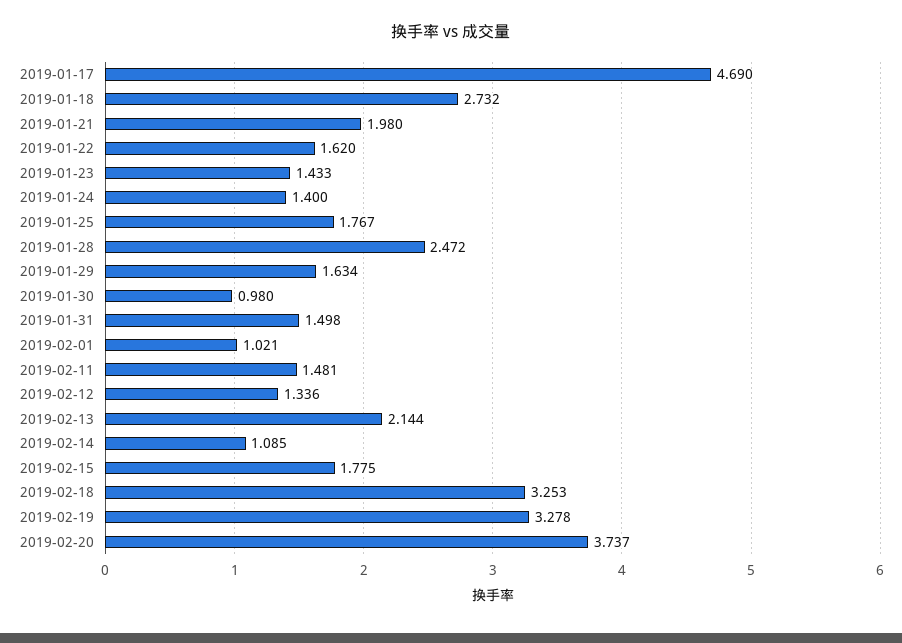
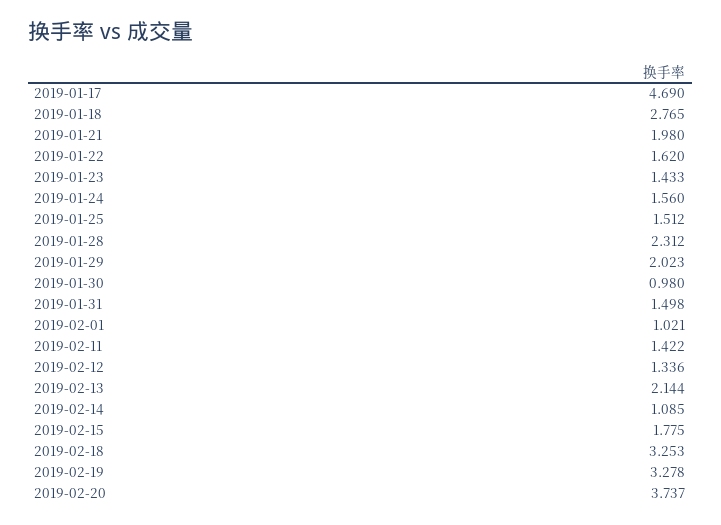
  {
    "2019-01-17": 4.69,
-   "2019-01-18": 2.732,
+   "2019-01-18": 2.765,
    "2019-01-21": 1.98,
    "2019-01-22": 1.62,
    "2019-01-23": 1.433,
-   "2019-01-24": 1.4,
+   "2019-01-24": 1.56,
-   "2019-01-25": 1.767,
+   "2019-01-25": 1.512,
-   "2019-01-28": 2.472,
+   "2019-01-28": 2.312,
-   "2019-01-29": 1.634,
+   "2019-01-29": 2.023,
    "2019-01-30": 0.98,
    "2019-01-31": 1.498,
    "2019-02-01": 1.021,
-   "2019-02-11": 1.481,
+   "2019-02-11": 1.422,
    "2019-02-12": 1.336,
    "2019-02-13": 2.144,
    "2019-02-14": 1.085,
    "2019-02-15": 1.775,
    "2019-02-18": 3.253,
    "2019-02-19": 3.278,
    "2019-02-20": 3.737
  }

